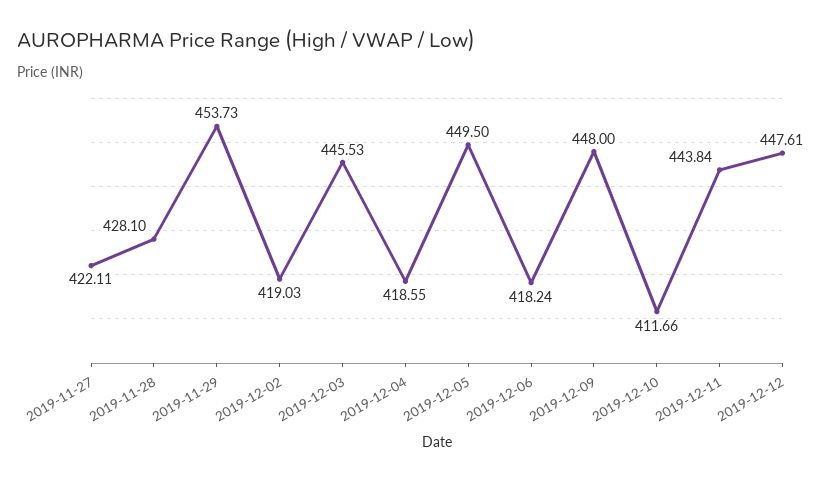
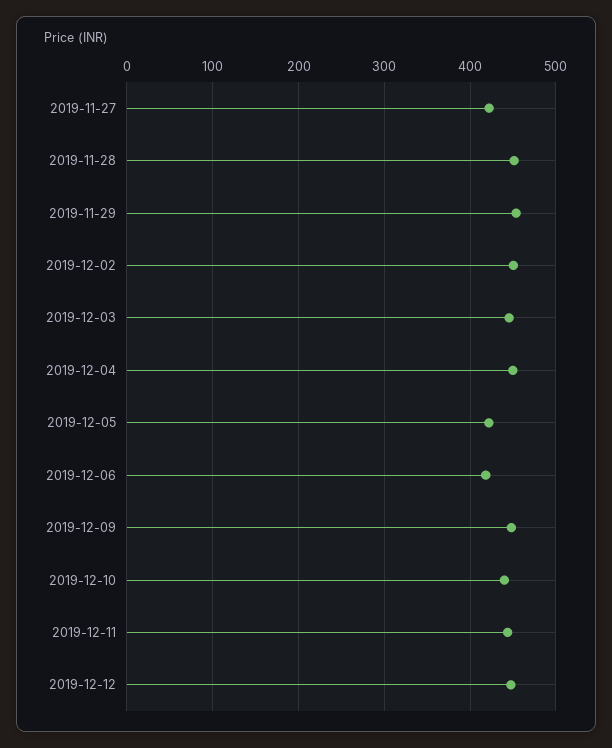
  {
    "2019-11-27": 422.11,
-   "2019-11-28": 428.1,
+   "2019-11-28": 450,
    "2019-11-29": 453.73,
-   "2019-12-02": 419.03,
+   "2019-12-02": 450,
    "2019-12-03": 445.53,
-   "2019-12-04": 418.55,
+   "2019-12-04": 450,
-   "2019-12-05": 449.5,
+   "2019-12-05": 420,
    "2019-12-06": 418.24,
    "2019-12-09": 448,
-   "2019-12-10": 411.66,
+   "2019-12-10": 440,
    "2019-12-11": 443.84,
    "2019-12-12": 447.61
  }

